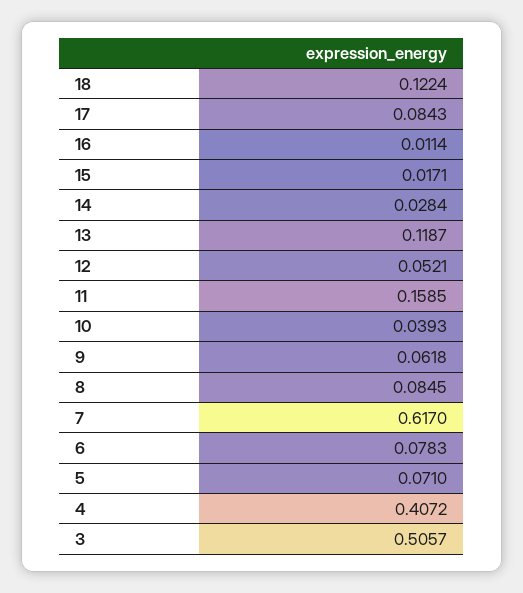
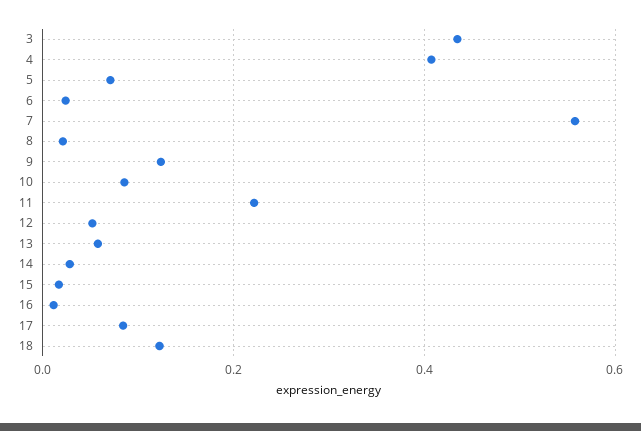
  {
    "18": 0.1224,
    "17": 0.0843,
    "16": 0.0114,
    "15": 0.0171,
    "14": 0.0284,
-   "13": 0.1187,
+   "13": 0.06,
    "12": 0.0521,
-   "11": 0.1585,
+   "11": 0.22,
-   "10": 0.0393,
+   "10": 0.08,
-   "9": 0.0618,
+   "9": 0.12,
-   "8": 0.0845,
+   "8": 0.02,
-   "7": 0.617,
+   "7": 0.56,
-   "6": 0.0783,
+   "6": 0.02,
    "5": 0.071,
    "4": 0.4072,
-   "3": 0.5057
+   "3": 0.44
  }

